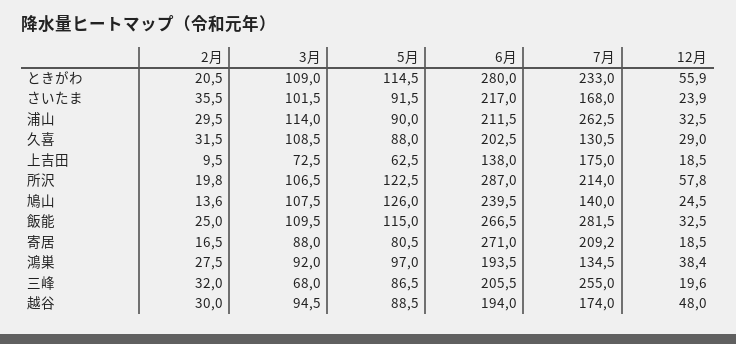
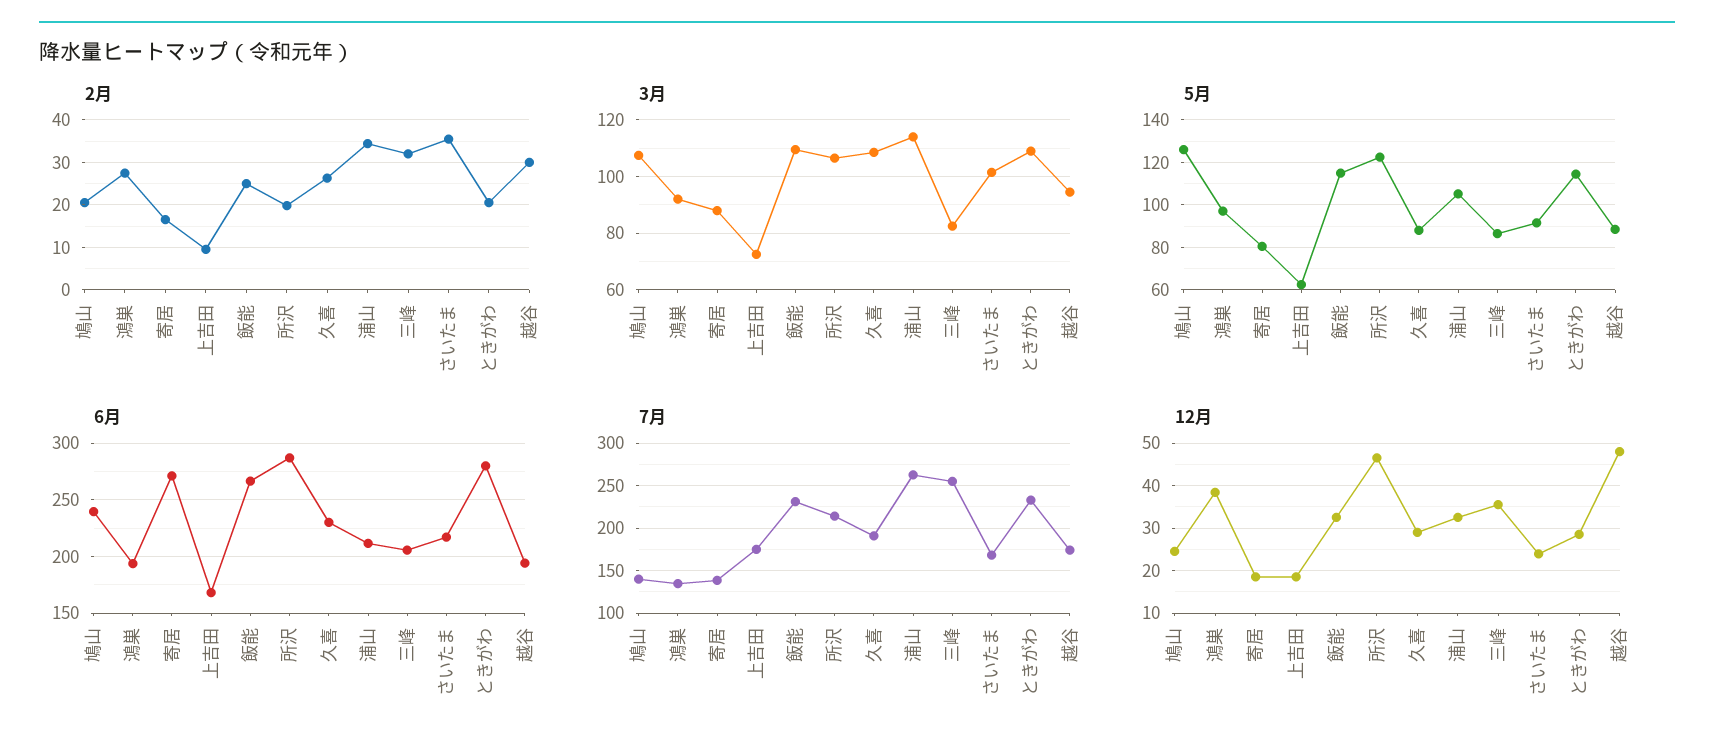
  {
    "2月": {
      "ときがわ": 20.5,
      "さいたま": 35.5,
-     "浦山": 29.5,
+     "浦山": 34,
-     "久喜": 31.5,
+     "久喜": 26,
      "上吉田": 9.5,
      "所沢": 19.8,
-     "鳩山": 13.6,
+     "鳩山": 20,
      "飯能": 25,
      "寄居": 16.5,
      "鴻巣": 27.5,
      "三峰": 32,
      "越谷": 30
    },
    "3月": {
      "ときがわ": 109,
      "さいたま": 101.5,
      "浦山": 114,
      "久喜": 108.5,
      "上吉田": 72.5,
      "所沢": 106.5,
      "鳩山": 107.5,
      "飯能": 109.5,
      "寄居": 88,
      "鴻巣": 92,
-     "三峰": 68,
+     "三峰": 82.5,
      "越谷": 94.5
    },
    "5月": {
      "ときがわ": 114.5,
      "さいたま": 91.5,
-     "浦山": 90,
+     "浦山": 105,
      "久喜": 88,
      "上吉田": 62.5,
      "所沢": 122.5,
      "鳩山": 126,
      "飯能": 115,
      "寄居": 80.5,
      "鴻巣": 97,
      "三峰": 86.5,
      "越谷": 88.5
    },
    "6月": {
      "ときがわ": 280,
      "さいたま": 217,
      "浦山": 211.5,
-     "久喜": 202.5,
+     "久喜": 230,
-     "上吉田": 138,
+     "上吉田": 170,
      "所沢": 287,
      "鳩山": 239.5,
      "飯能": 266.5,
      "寄居": 271,
      "鴻巣": 193.5,
      "三峰": 205.5,
      "越谷": 194
    },
    "7月": {
      "ときがわ": 233,
      "さいたま": 168,
      "浦山": 262.5,
-     "久喜": 130.5,
+     "久喜": 190,
      "上吉田": 175,
      "所沢": 214,
      "鳩山": 140,
-     "飯能": 281.5,
+     "飯能": 230,
-     "寄居": 209.2,
+     "寄居": 140,
      "鴻巣": 134.5,
      "三峰": 255,
      "越谷": 174
    },
    "12月": {
-     "ときがわ": 55.9,
+     "ときがわ": 28,
      "さいたま": 23.9,
      "浦山": 32.5,
      "久喜": 29,
      "上吉田": 18.5,
-     "所沢": 57.8,
+     "所沢": 46,
      "鳩山": 24.5,
      "飯能": 32.5,
      "寄居": 18.5,
      "鴻巣": 38.4,
-     "三峰": 19.6,
+     "三峰": 36,
      "越谷": 48
    }
  }

